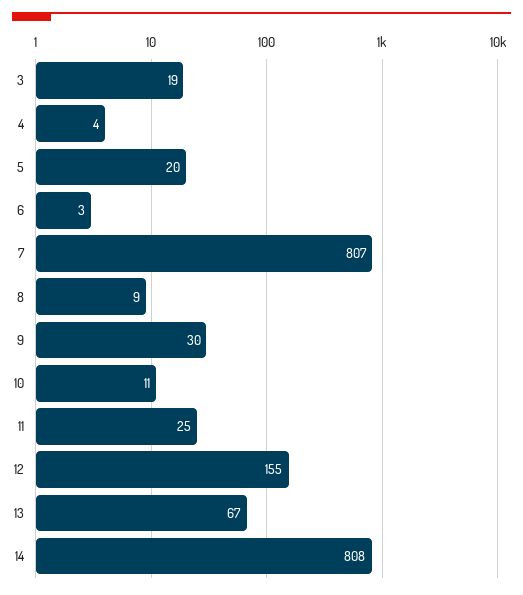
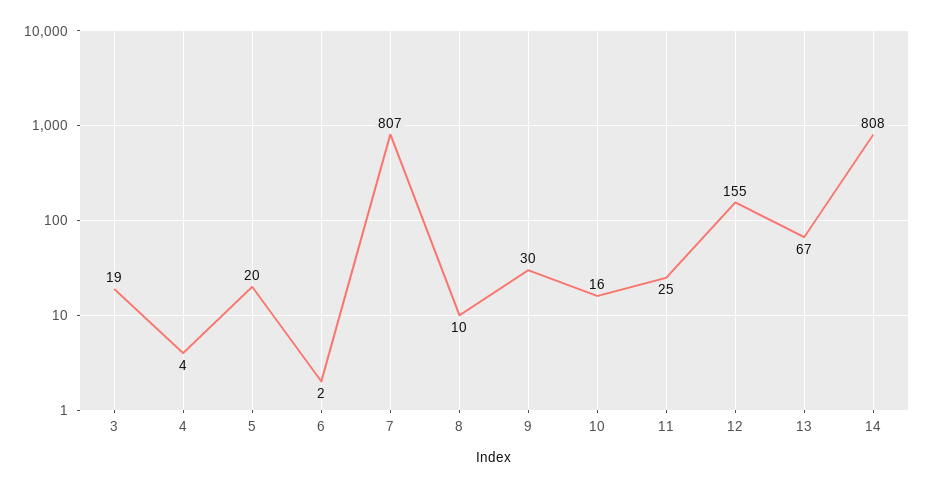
  {
    "3": 19,
    "4": 4,
    "5": 20,
-   "6": 3,
+   "6": 2,
    "7": 807,
-   "8": 9,
+   "8": 10,
    "9": 30,
-   "10": 11,
+   "10": 16,
    "11": 25,
    "12": 155,
    "13": 67,
    "14": 808
  }

